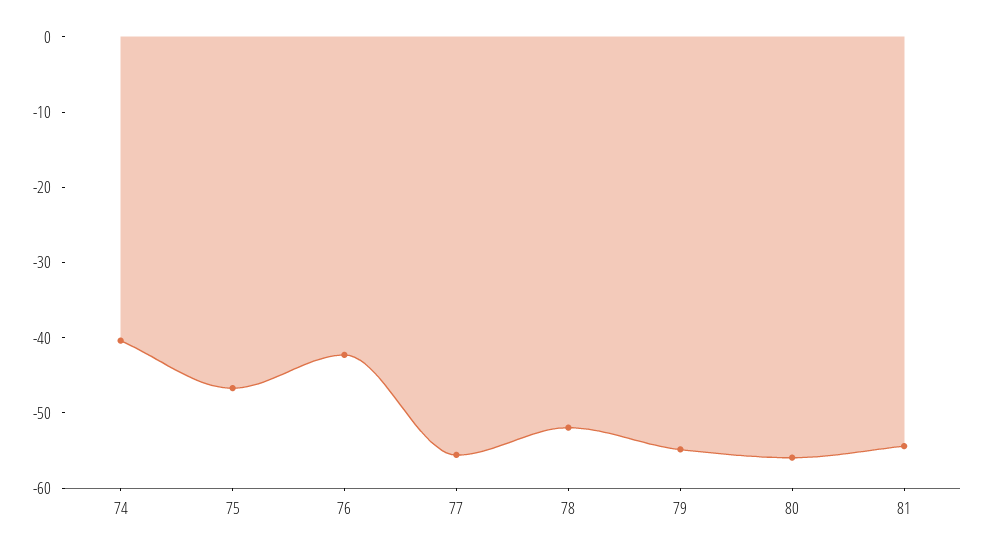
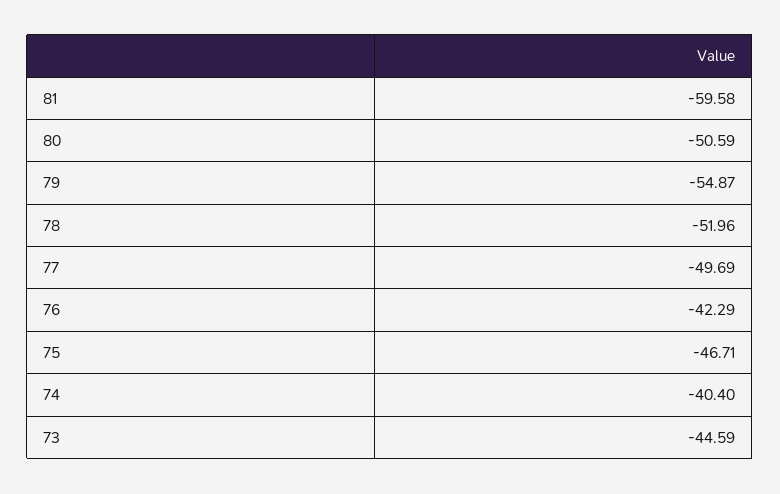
  {
    "74": -40.4,
    "75": -46.71,
    "76": -42.29,
-   "77": -56,
+   "77": -49.69,
    "78": -51.96,
    "79": -54.87,
-   "80": -56,
+   "80": -50.59,
-   "81": -54
+   "81": -59.58,
+   "73": -44.59
  }

